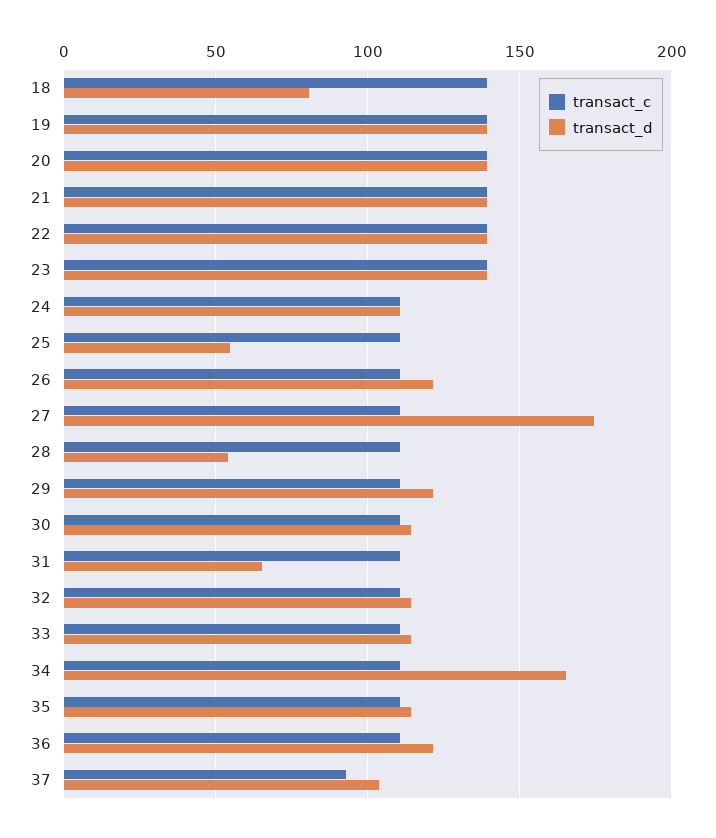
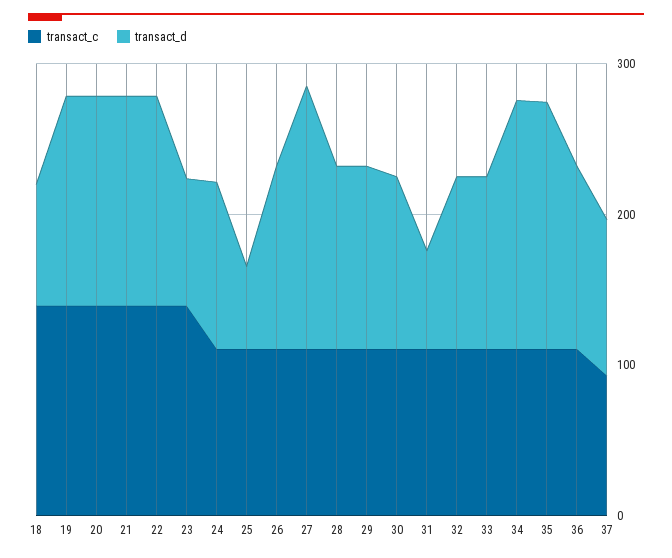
  {
    "transact_c": {
      "18": 140,
      "19": 140,
      "20": 140,
      "21": 140,
      "22": 140,
      "23": 140,
      "24": 110,
      "25": 110,
      "26": 110,
      "27": 110,
      "28": 110,
      "29": 110,
      "30": 110,
      "31": 110,
      "32": 110,
      "33": 110,
      "34": 110,
      "35": 110,
      "36": 110,
      "37": 95
    },
    "transact_d": {
      "18": 80,
      "19": 140,
      "20": 140,
      "21": 140,
      "22": 140,
-     "23": 140,
+     "23": 80,
      "24": 110,
      "25": 55,
      "26": 120,
      "27": 175,
-     "28": 55,
+     "28": 120,
      "29": 120,
      "30": 115,
      "31": 65,
      "32": 115,
      "33": 115,
      "34": 165,
-     "35": 115,
+     "35": 160,
      "36": 120,
      "37": 105
    }
  }

